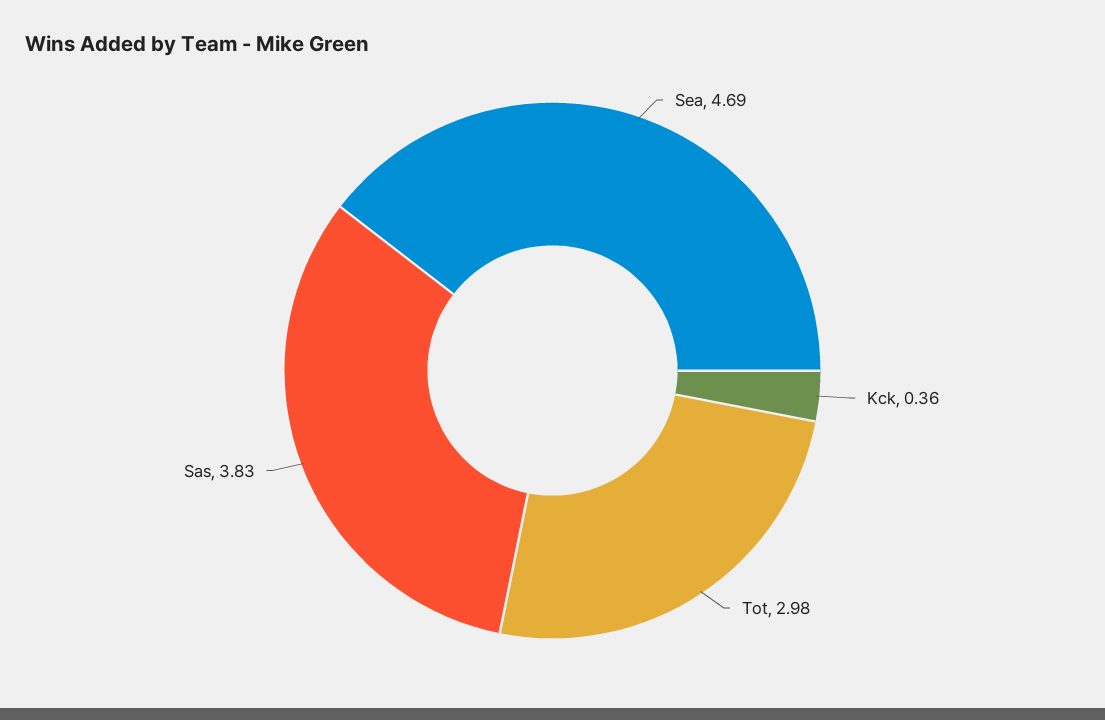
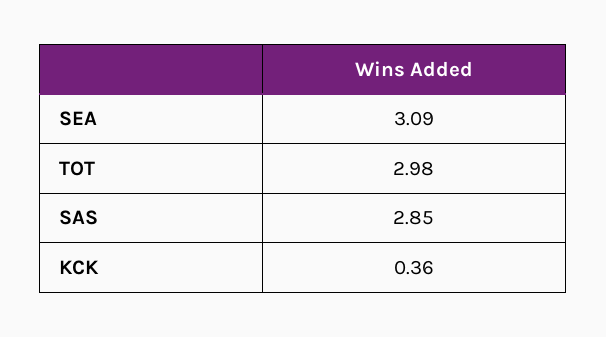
  {
-   "Sea": 4.69,
+   "Sea": 3.09,
    "Kck": 0.36,
    "Tot": 2.98,
-   "Sas": 3.83
+   "Sas": 2.85
  }

